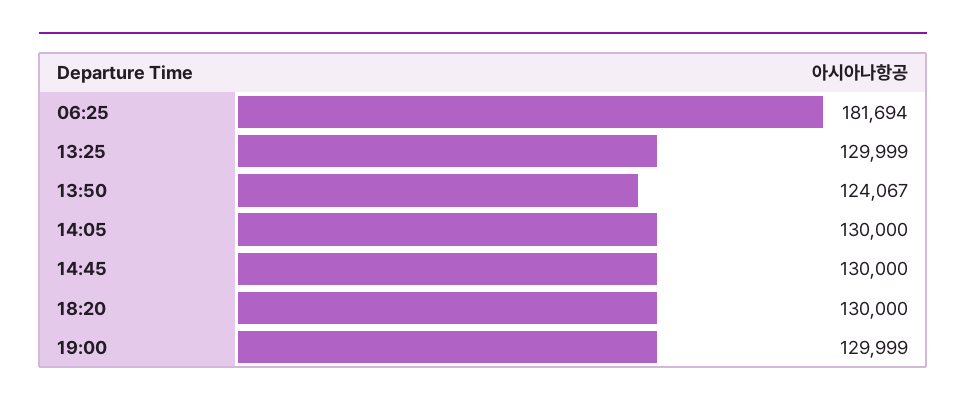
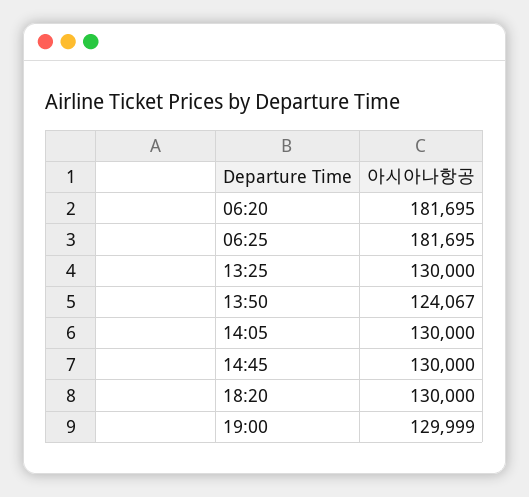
  {
-   "06:25": 181694,
+   "06:25": 181695,
-   "13:25": 129999,
+   "13:25": 130000,
    "13:50": 124067,
    "14:05": 130000,
    "14:45": 130000,
    "18:20": 130000,
-   "19:00": 129999
+   "19:00": 129999,
+   "06:20": 181695
  }

